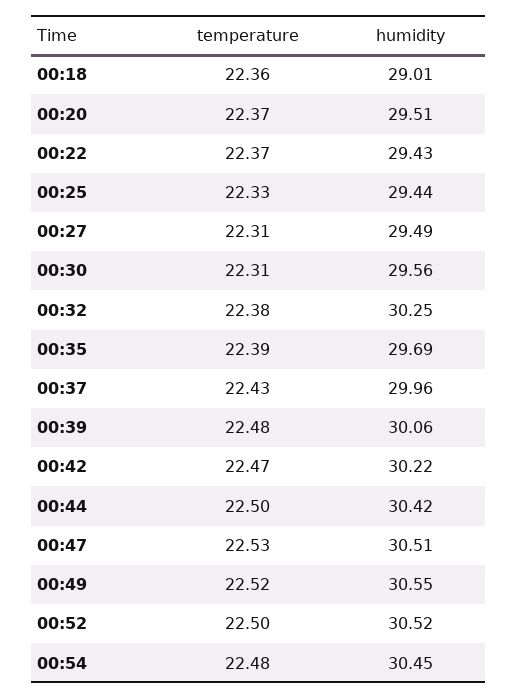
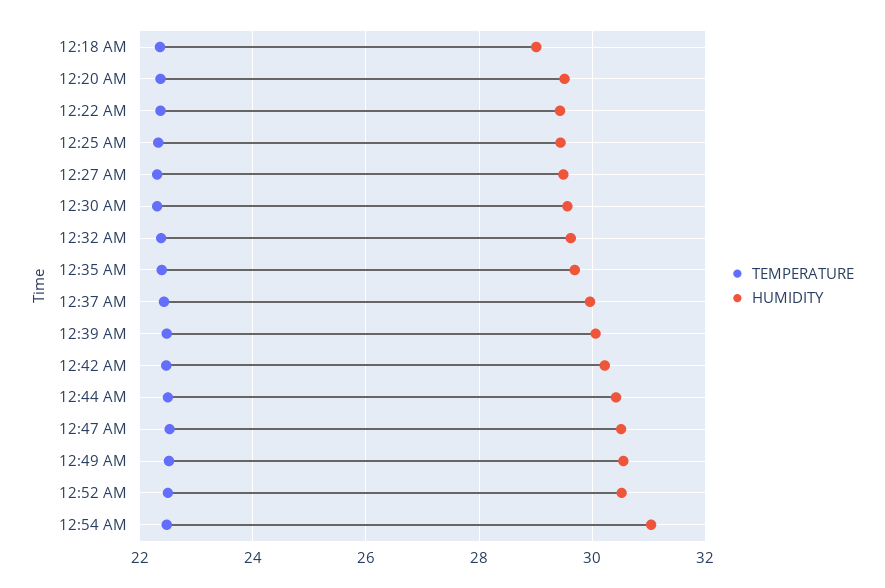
  {
    "temperature": {
      "00:18": 22.36,
      "00:20": 22.37,
      "00:22": 22.37,
      "00:25": 22.33,
      "00:27": 22.31,
      "00:30": 22.31,
      "00:32": 22.38,
      "00:35": 22.39,
      "00:37": 22.43,
      "00:39": 22.48,
      "00:42": 22.47,
      "00:44": 22.5,
      "00:47": 22.53,
      "00:49": 22.52,
      "00:52": 22.5,
      "00:54": 22.48
    },
    "humidity": {
      "00:18": 29.01,
      "00:20": 29.51,
      "00:22": 29.43,
      "00:25": 29.44,
      "00:27": 29.49,
      "00:30": 29.56,
-     "00:32": 30.25,
+     "00:32": 29.6,
      "00:35": 29.69,
      "00:37": 29.96,
      "00:39": 30.06,
      "00:42": 30.22,
      "00:44": 30.42,
      "00:47": 30.51,
      "00:49": 30.55,
      "00:52": 30.52,
-     "00:54": 30.45
+     "00:54": 31
    }
  }

